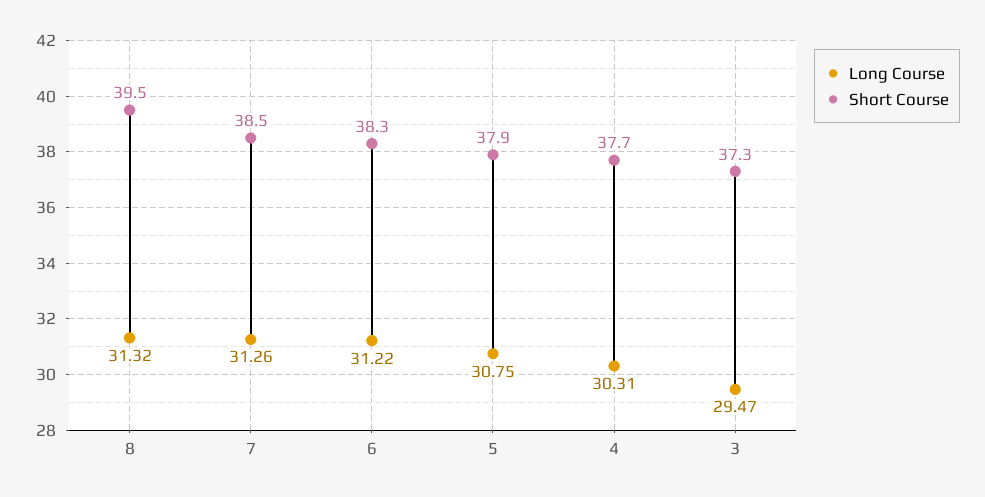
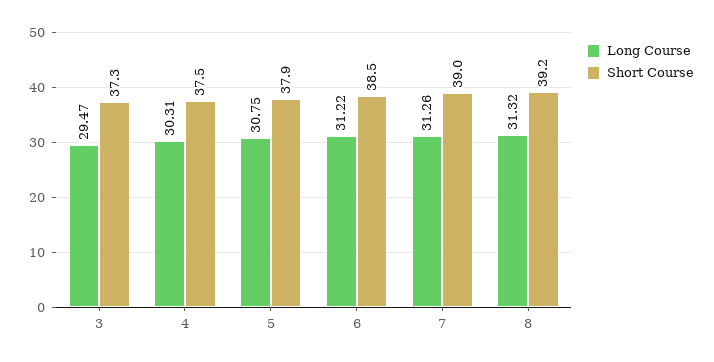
  {
    "Long Course": {
      "8": 31.32,
      "7": 31.26,
      "6": 31.22,
      "5": 30.75,
      "4": 30.31,
      "3": 29.47
    },
    "Short Course": {
-     "8": 39.5,
+     "8": 39.2,
-     "7": 38.5,
+     "7": 39,
-     "6": 38.3,
+     "6": 38.5,
      "5": 37.9,
-     "4": 37.7,
+     "4": 37.5,
      "3": 37.3
    }
  }

